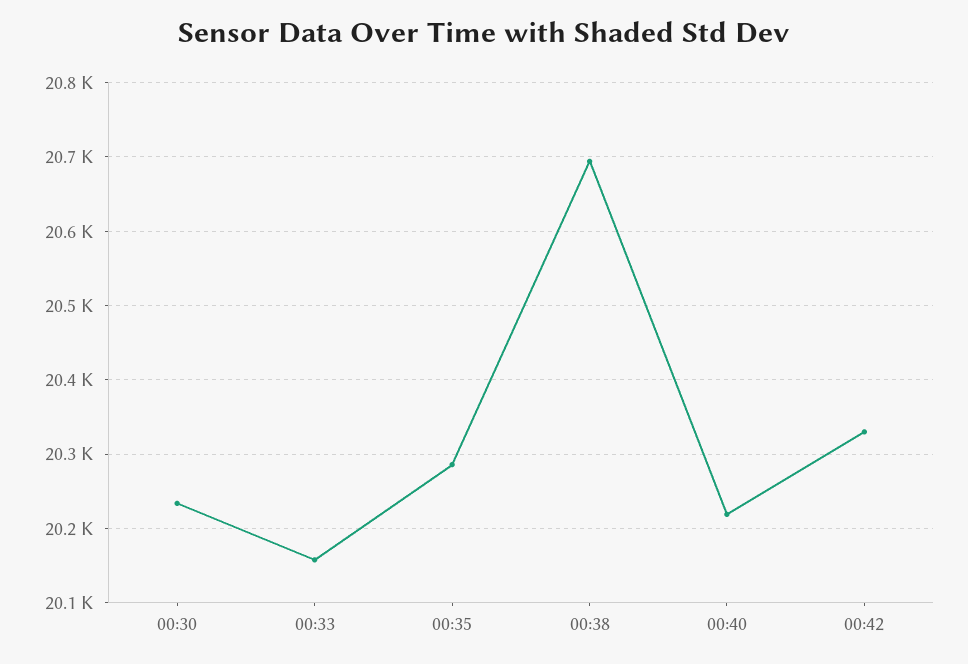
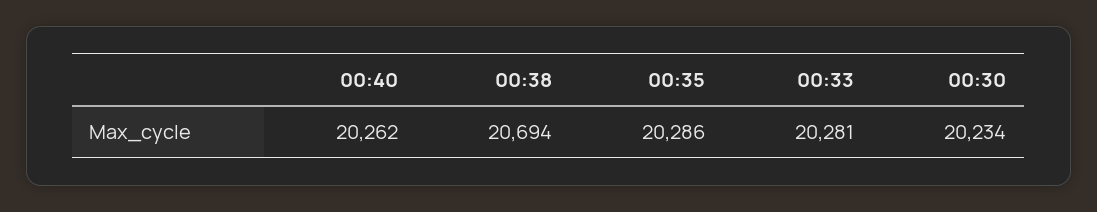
  {
    "00:30": 20234,
-   "00:33": 20160,
+   "00:33": 20281,
    "00:35": 20286,
    "00:38": 20694,
-   "00:40": 20220,
+   "00:40": 20262
-   "00:42": 20330
  }

